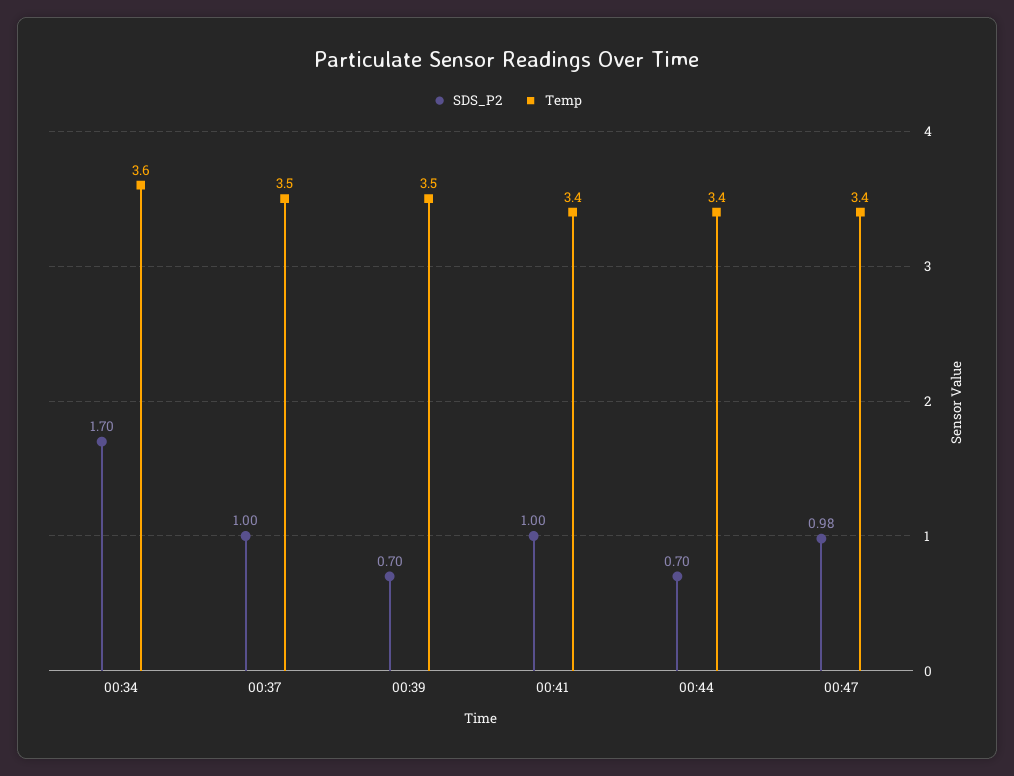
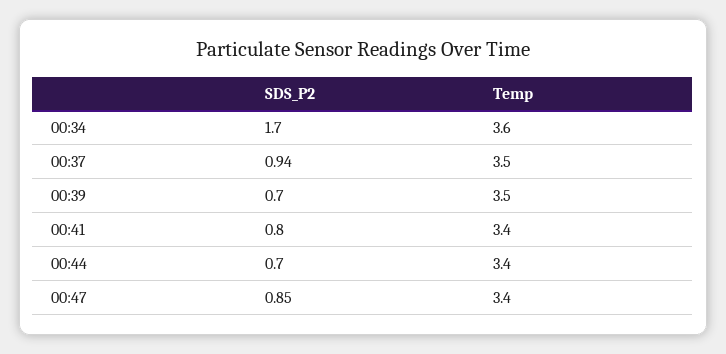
  {
    "SDS_P2": {
      "00:34": 1.7,
-     "00:37": 1,
+     "00:37": 0.94,
      "00:39": 0.7,
-     "00:41": 1,
+     "00:41": 0.8,
      "00:44": 0.7,
-     "00:47": 0.98
+     "00:47": 0.85
    },
    "Temp": {
      "00:34": 3.6,
      "00:37": 3.5,
      "00:39": 3.5,
      "00:41": 3.4,
      "00:44": 3.4,
      "00:47": 3.4
    }
  }

